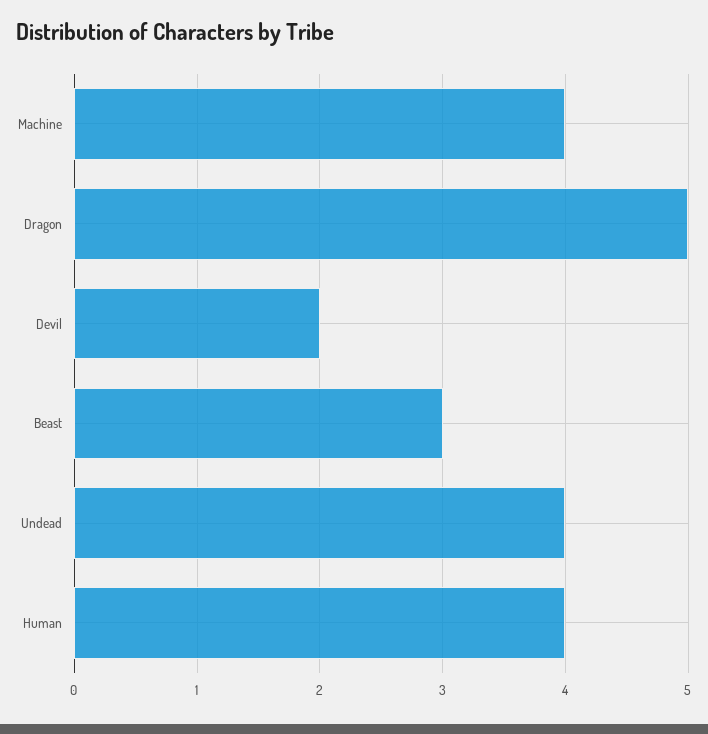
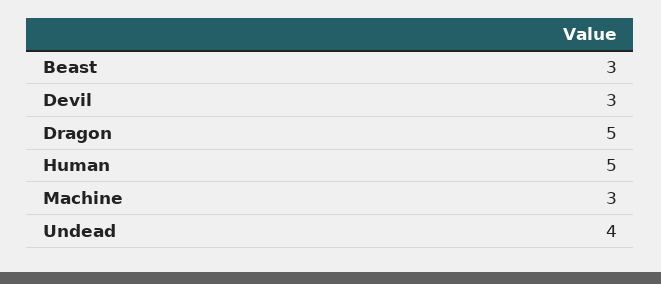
  {
-   "Machine": 4,
+   "Machine": 3,
    "Dragon": 5,
-   "Devil": 2,
+   "Devil": 3,
    "Beast": 3,
    "Undead": 4,
-   "Human": 4
+   "Human": 5
  }

